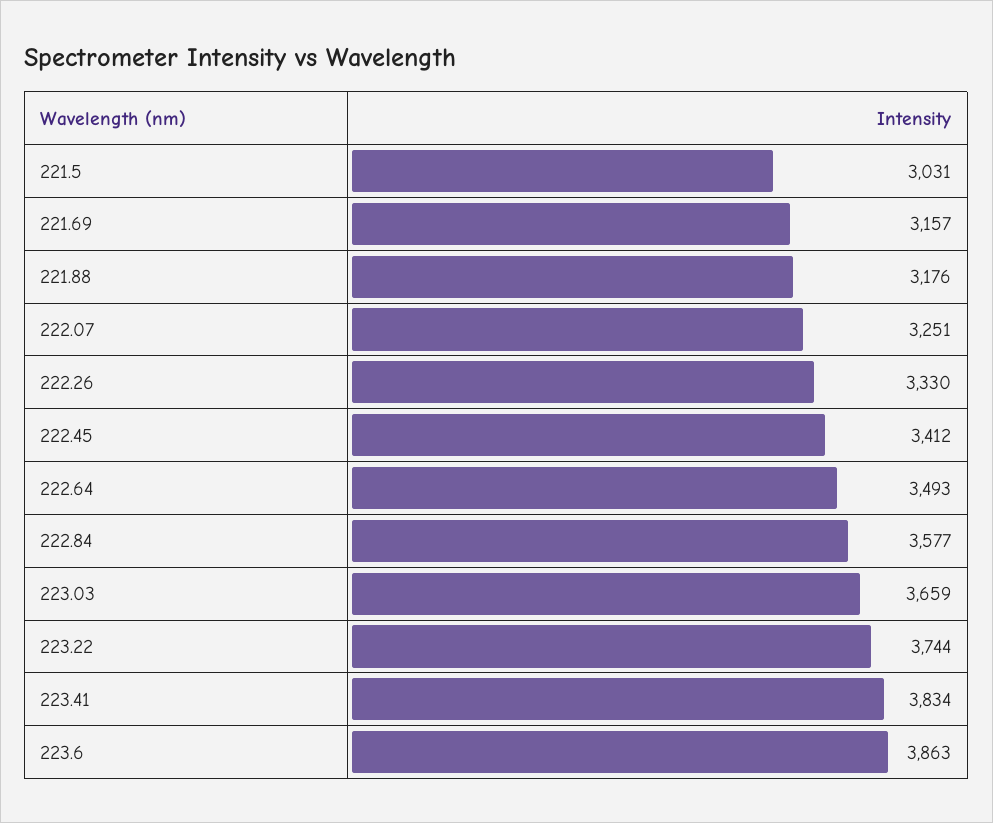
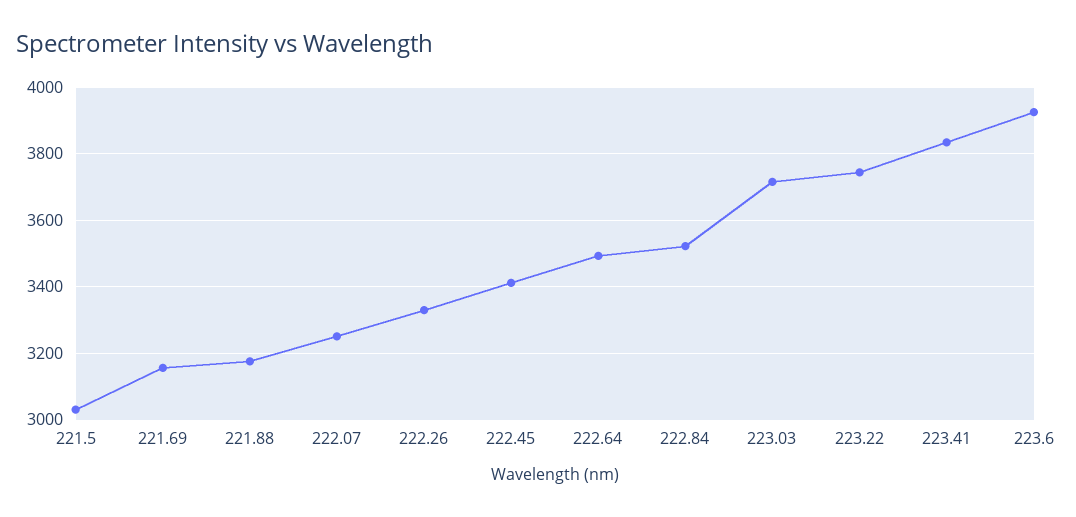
  {
    "221.5": 3031,
    "221.69": 3157,
    "221.88": 3176,
    "222.07": 3251,
    "222.26": 3330,
    "222.45": 3412,
    "222.64": 3493,
-   "222.84": 3577,
+   "222.84": 3520,
-   "223.03": 3659,
+   "223.03": 3720,
    "223.22": 3744,
    "223.41": 3834,
-   "223.6": 3863
+   "223.6": 3920
  }

